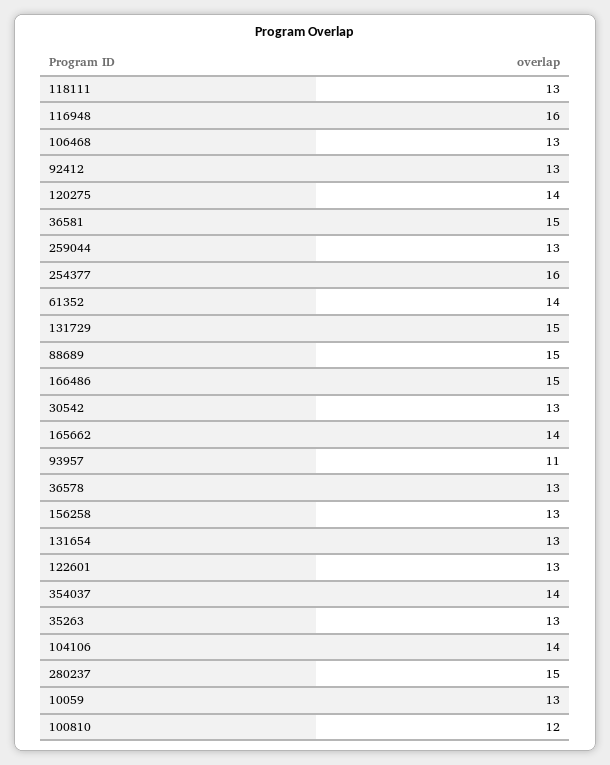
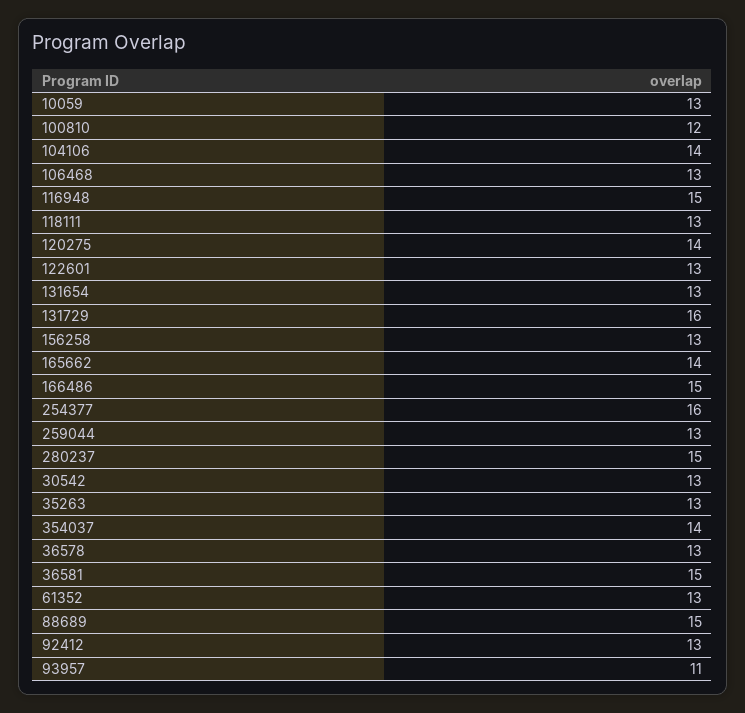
  {
    "118111": 13,
-   "116948": 16,
+   "116948": 15,
    "106468": 13,
    "92412": 13,
    "120275": 14,
    "36581": 15,
    "259044": 13,
    "254377": 16,
-   "61352": 14,
+   "61352": 13,
-   "131729": 15,
+   "131729": 16,
    "88689": 15,
    "166486": 15,
    "30542": 13,
    "165662": 14,
    "93957": 11,
    "36578": 13,
    "156258": 13,
    "131654": 13,
    "122601": 13,
    "354037": 14,
    "35263": 13,
    "104106": 14,
    "280237": 15,
    "10059": 13,
    "100810": 12
  }

